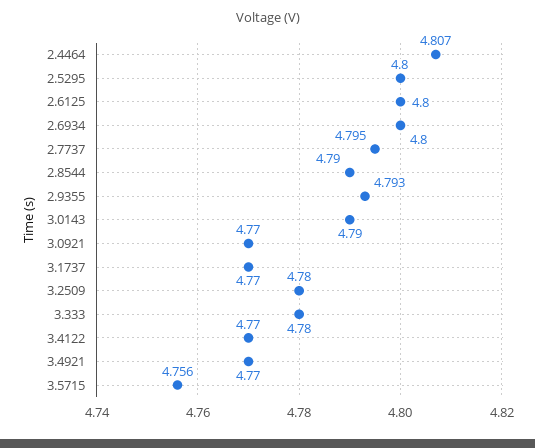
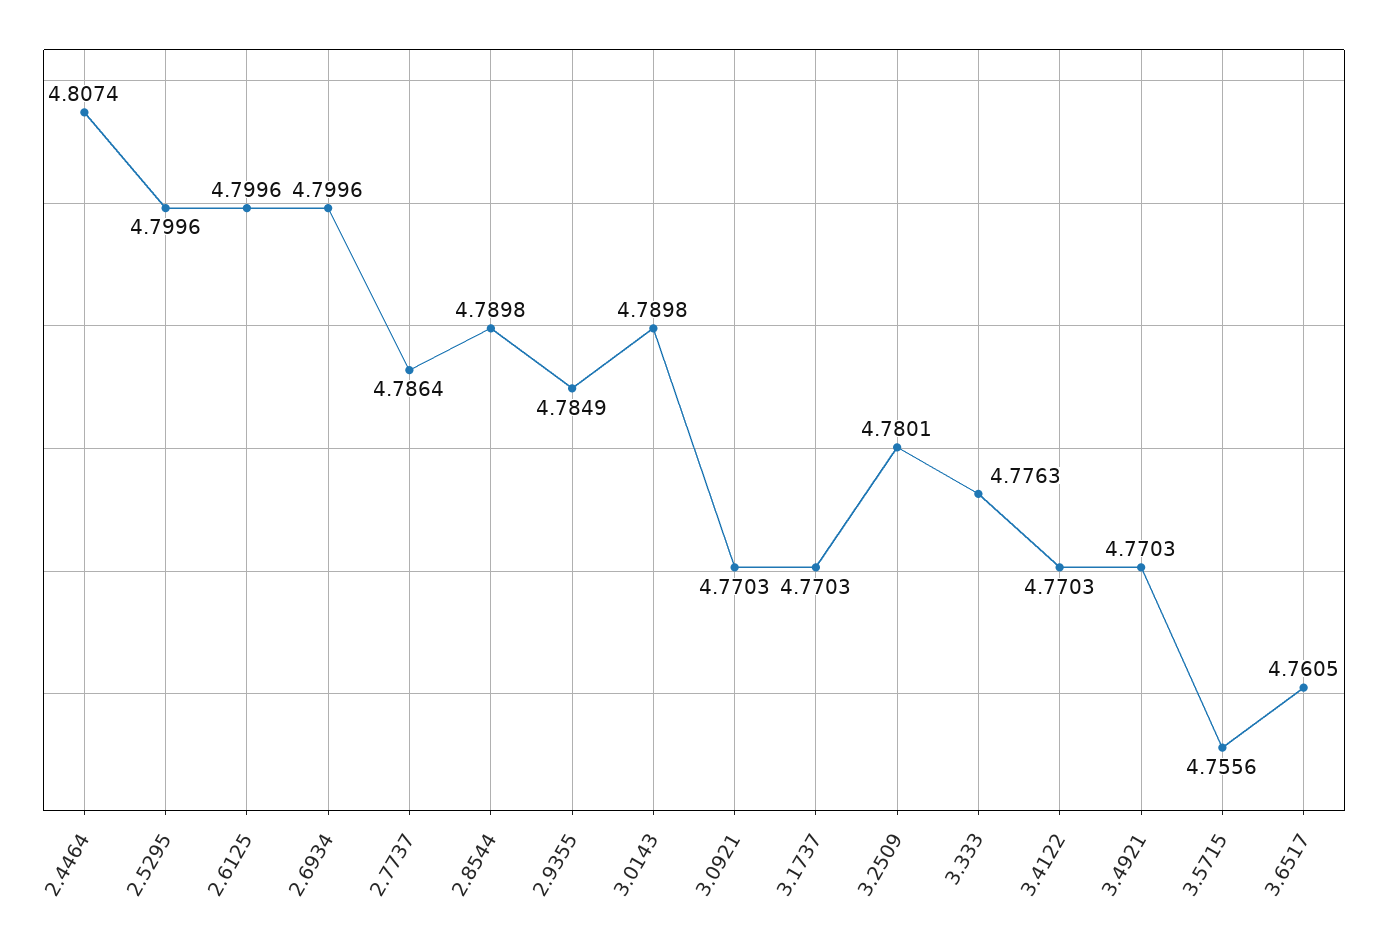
  {
    "2.4464": 4.8074,
    "2.5295": 4.7996,
    "2.6125": 4.7996,
    "2.6934": 4.7996,
-   "2.7737": 4.795,
+   "2.7737": 4.7864,
    "2.8544": 4.7898,
-   "2.9355": 4.793,
+   "2.9355": 4.7849,
    "3.0143": 4.7898,
    "3.0921": 4.7703,
    "3.1737": 4.7703,
    "3.2509": 4.7801,
-   "3.333": 4.78,
+   "3.333": 4.7763,
    "3.4122": 4.7703,
    "3.4921": 4.7703,
-   "3.5715": 4.7556
+   "3.5715": 4.7556,
+   "3.6517": 4.7605
  }

